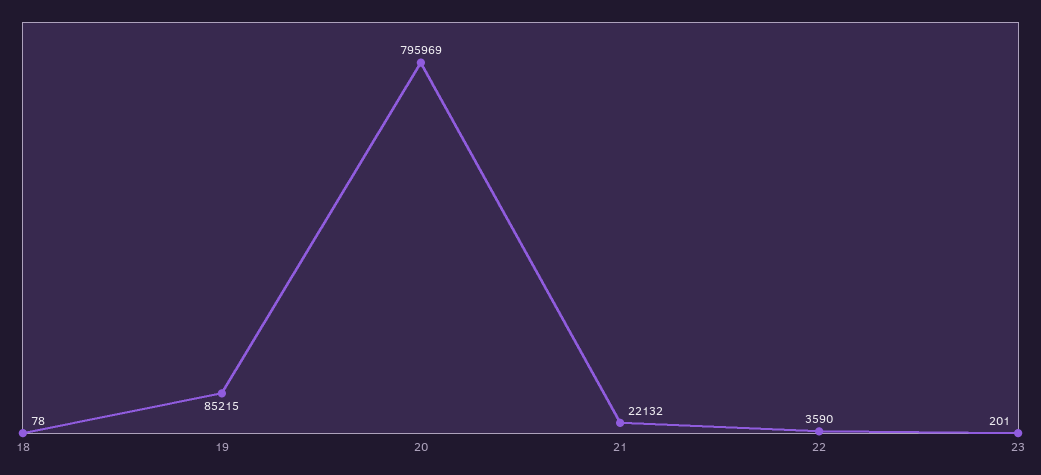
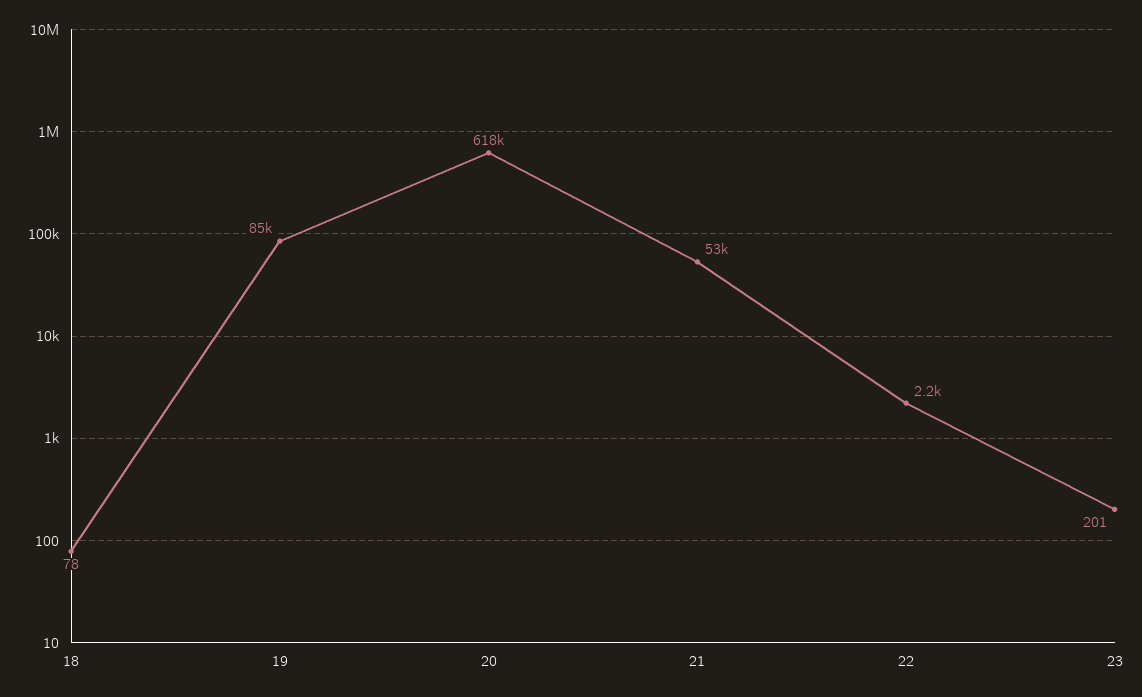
  {
    "18": 78,
    "19": 85215,
-   "20": 795969,
+   "20": 618000,
-   "21": 22132,
+   "21": 53000,
-   "22": 3590,
+   "22": 2200,
    "23": 201
  }

